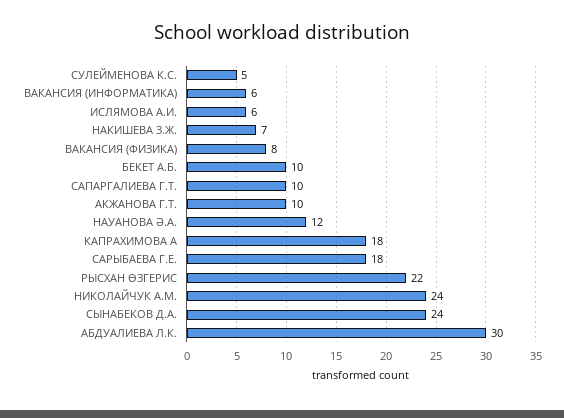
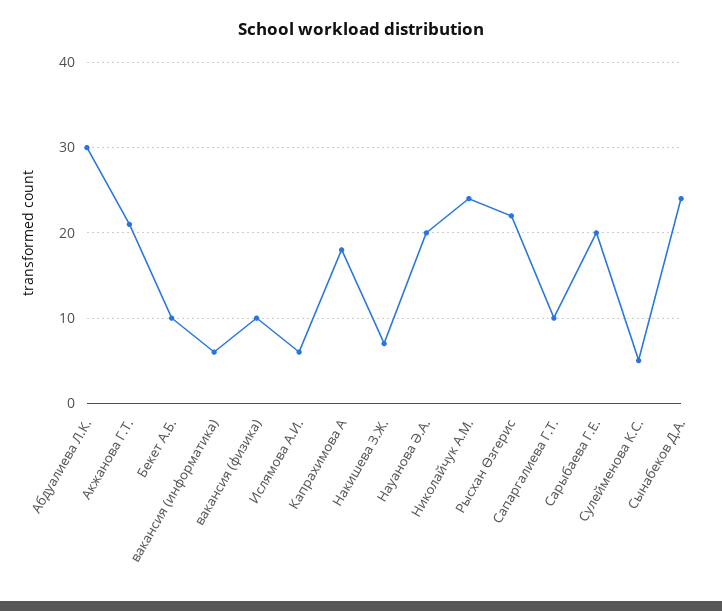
  {
    "СУЛЕЙМЕНОВА К.С.": 5,
    "ВАКАНСИЯ (ИНФОРМАТИКА)": 6,
    "ИСЛЯМОВА А.И.": 6,
    "НАКИШЕВА З.Ж.": 7,
-   "ВАКАНСИЯ (ФИЗИКА)": 8,
+   "ВАКАНСИЯ (ФИЗИКА)": 10,
    "БЕКЕТ А.Б.": 10,
    "САПАРГАЛИЕВА Г.Т.": 10,
-   "АКЖАНОВА Г.Т.": 10,
+   "АКЖАНОВА Г.Т.": 21,
-   "НАУАНОВА Ә.А.": 12,
+   "НАУАНОВА Ә.А.": 20,
    "КАПРАХИМОВА А": 18,
-   "САРЫБАЕВА Г.Е.": 18,
+   "САРЫБАЕВА Г.Е.": 20,
    "РЫСХАН ӨЗГЕРИС": 22,
    "НИКОЛАЙЧУК А.М.": 24,
    "СЫНАБЕКОВ Д.А.": 24,
    "АБДУАЛИЕВА Л.К.": 30
  }

